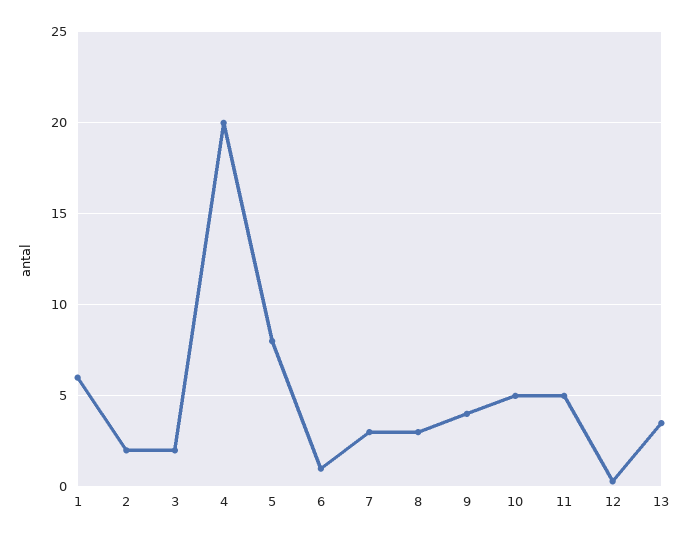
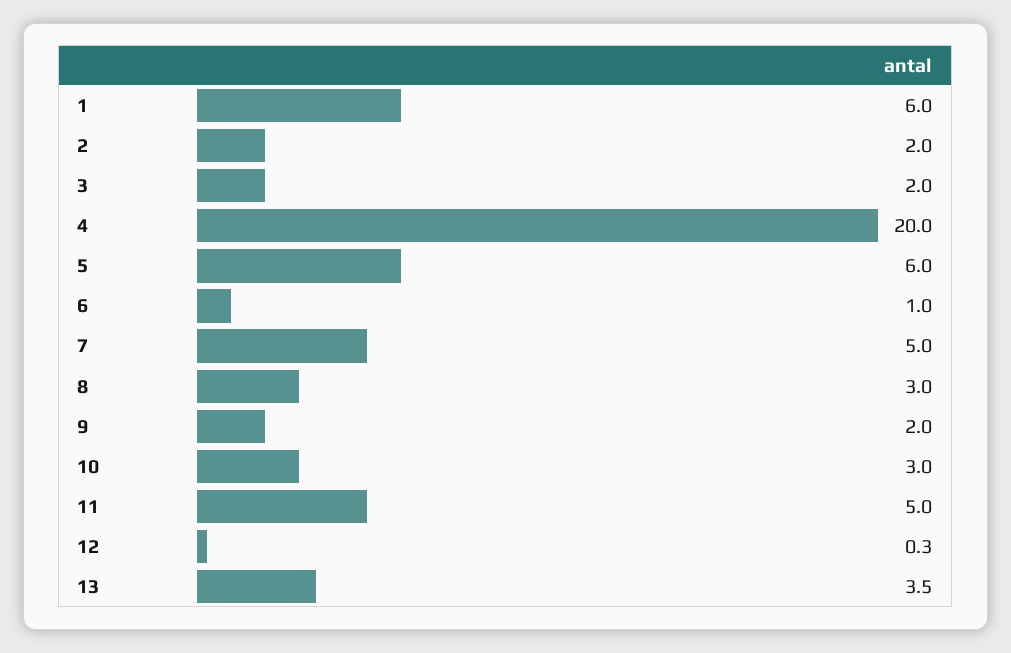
  {
    "1": 6,
    "2": 2,
    "3": 2,
    "4": 20,
-   "5": 8,
+   "5": 6,
    "6": 1,
-   "7": 3,
+   "7": 5,
    "8": 3,
-   "9": 4,
+   "9": 2,
-   "10": 5,
+   "10": 3,
    "11": 5,
    "12": 0.3,
    "13": 3.5
  }

